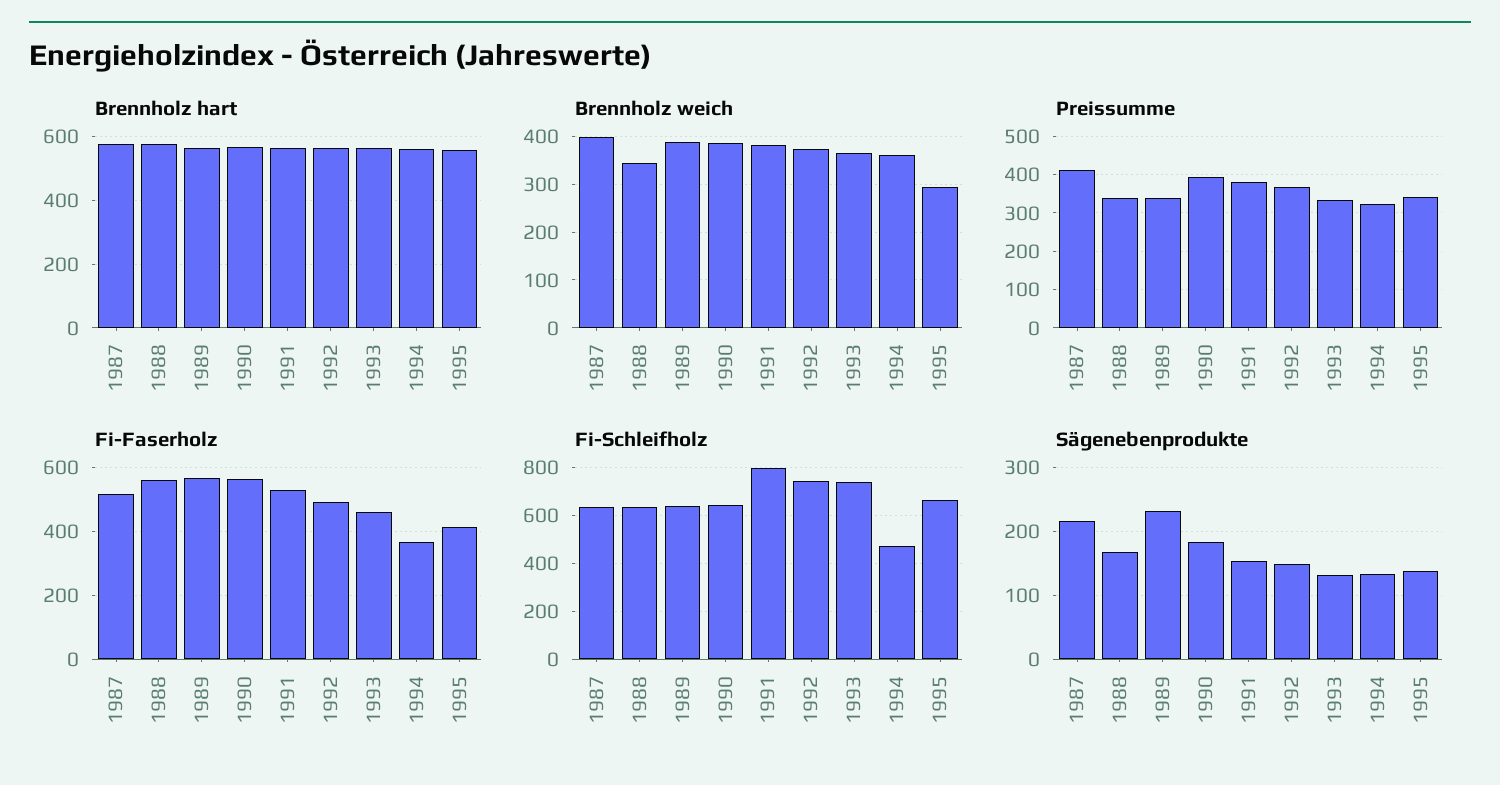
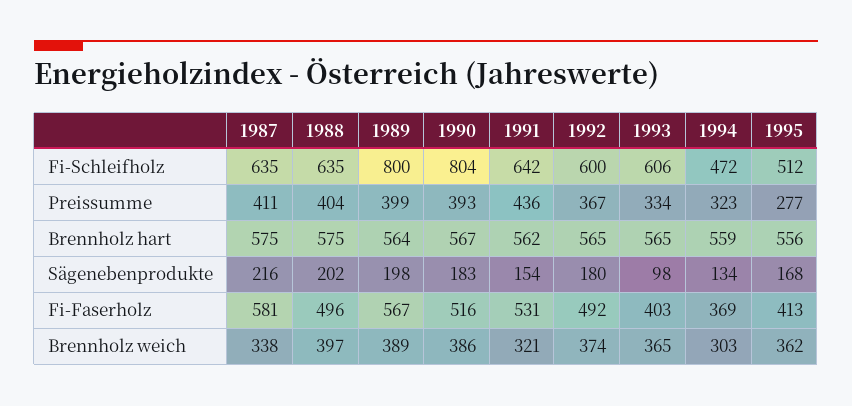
  {
    "Brennholz hart": {
      "1987": 575,
      "1988": 575,
      "1989": 564,
      "1990": 567,
      "1991": 562,
      "1992": 565,
      "1993": 565,
      "1994": 559,
      "1995": 556
    },
    "Brennholz weich": {
-     "1987": 400,
+     "1987": 338,
-     "1988": 340,
+     "1988": 397,
      "1989": 389,
      "1990": 386,
-     "1991": 380,
+     "1991": 321,
      "1992": 374,
      "1993": 365,
-     "1994": 360,
+     "1994": 303,
-     "1995": 300
+     "1995": 362
    },
    "Preissumme": {
      "1987": 411,
-     "1988": 340,
+     "1988": 404,
-     "1989": 340,
+     "1989": 399,
      "1990": 393,
-     "1991": 380,
+     "1991": 436,
      "1992": 367,
      "1993": 334,
      "1994": 323,
-     "1995": 340
+     "1995": 277
    },
    "Fi-Faserholz": {
-     "1987": 520,
+     "1987": 581,
-     "1988": 560,
+     "1988": 496,
      "1989": 567,
-     "1990": 560,
+     "1990": 516,
      "1991": 531,
      "1992": 492,
-     "1993": 460,
+     "1993": 403,
      "1994": 369,
      "1995": 413
    },
    "Fi-Schleifholz": {
      "1987": 635,
      "1988": 635,
-     "1989": 650,
+     "1989": 800,
-     "1990": 650,
+     "1990": 804,
-     "1991": 800,
+     "1991": 642,
-     "1992": 750,
+     "1992": 600,
-     "1993": 750,
+     "1993": 606,
      "1994": 472,
-     "1995": 650
+     "1995": 512
    },
    "Sägenebenprodukte": {
      "1987": 216,
-     "1988": 170,
+     "1988": 202,
-     "1989": 230,
+     "1989": 198,
      "1990": 183,
      "1991": 154,
-     "1992": 150,
+     "1992": 180,
-     "1993": 130,
+     "1993": 98,
      "1994": 134,
-     "1995": 140
+     "1995": 168
    }
  }

